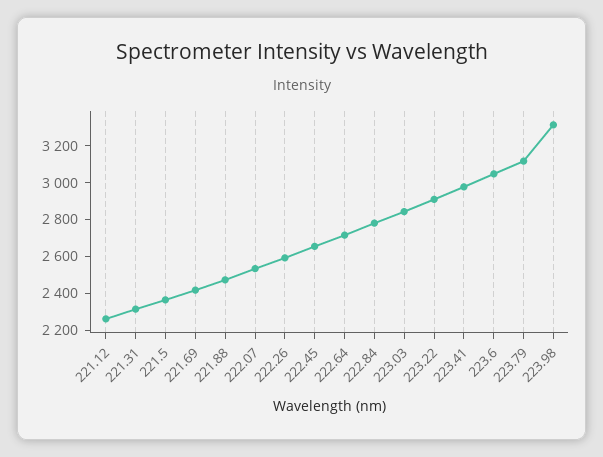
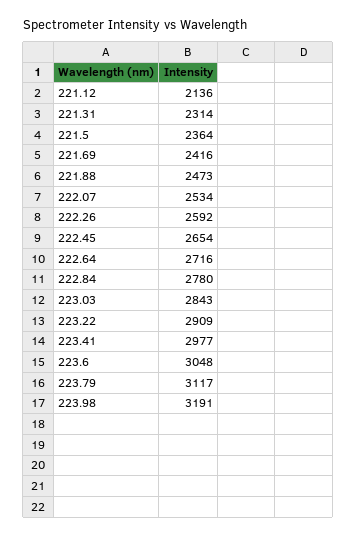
  {
-   "221.12": 2250,
+   "221.12": 2136,
    "221.31": 2314,
    "221.5": 2364,
    "221.69": 2416,
    "221.88": 2473,
    "222.07": 2534,
    "222.26": 2592,
    "222.45": 2654,
    "222.64": 2716,
    "222.84": 2780,
    "223.03": 2843,
    "223.22": 2909,
    "223.41": 2977,
    "223.6": 3048,
    "223.79": 3117,
-   "223.98": 3300
+   "223.98": 3191
  }

